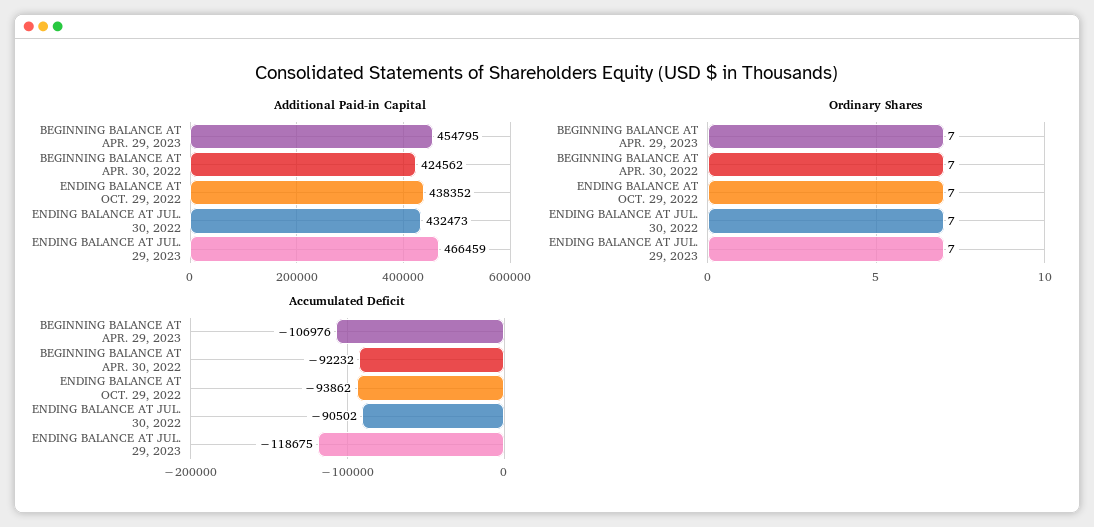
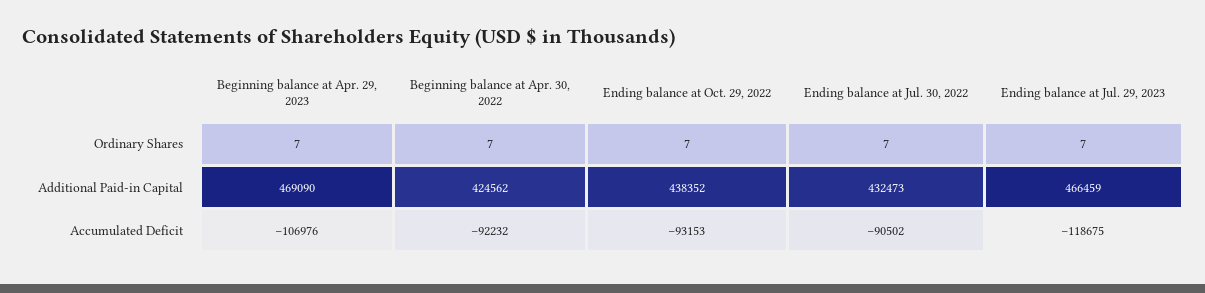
  {
    "Additional Paid-in Capital": {
-     "BEGINNING BALANCE AT APR. 29, 2023": 454795,
+     "BEGINNING BALANCE AT APR. 29, 2023": 469090,
      "BEGINNING BALANCE AT APR. 30, 2022": 424562,
      "ENDING BALANCE AT OCT. 29, 2022": 438352,
      "ENDING BALANCE AT JUL. 30, 2022": 432473,
      "ENDING BALANCE AT JUL. 29, 2023": 466459
    },
    "Ordinary Shares": {
      "BEGINNING BALANCE AT APR. 29, 2023": 7,
      "BEGINNING BALANCE AT APR. 30, 2022": 7,
      "ENDING BALANCE AT OCT. 29, 2022": 7,
      "ENDING BALANCE AT JUL. 30, 2022": 7,
      "ENDING BALANCE AT JUL. 29, 2023": 7
    },
    "Accumulated Deficit": {
      "BEGINNING BALANCE AT APR. 29, 2023": -106976,
      "BEGINNING BALANCE AT APR. 30, 2022": -92232,
-     "ENDING BALANCE AT OCT. 29, 2022": -93862,
+     "ENDING BALANCE AT OCT. 29, 2022": -93153,
      "ENDING BALANCE AT JUL. 30, 2022": -90502,
      "ENDING BALANCE AT JUL. 29, 2023": -118675
    }
  }

